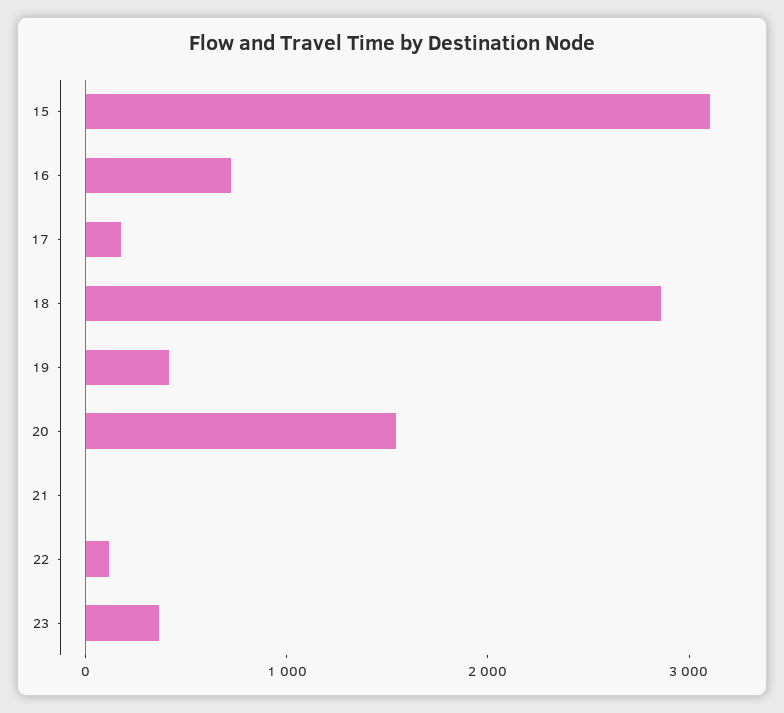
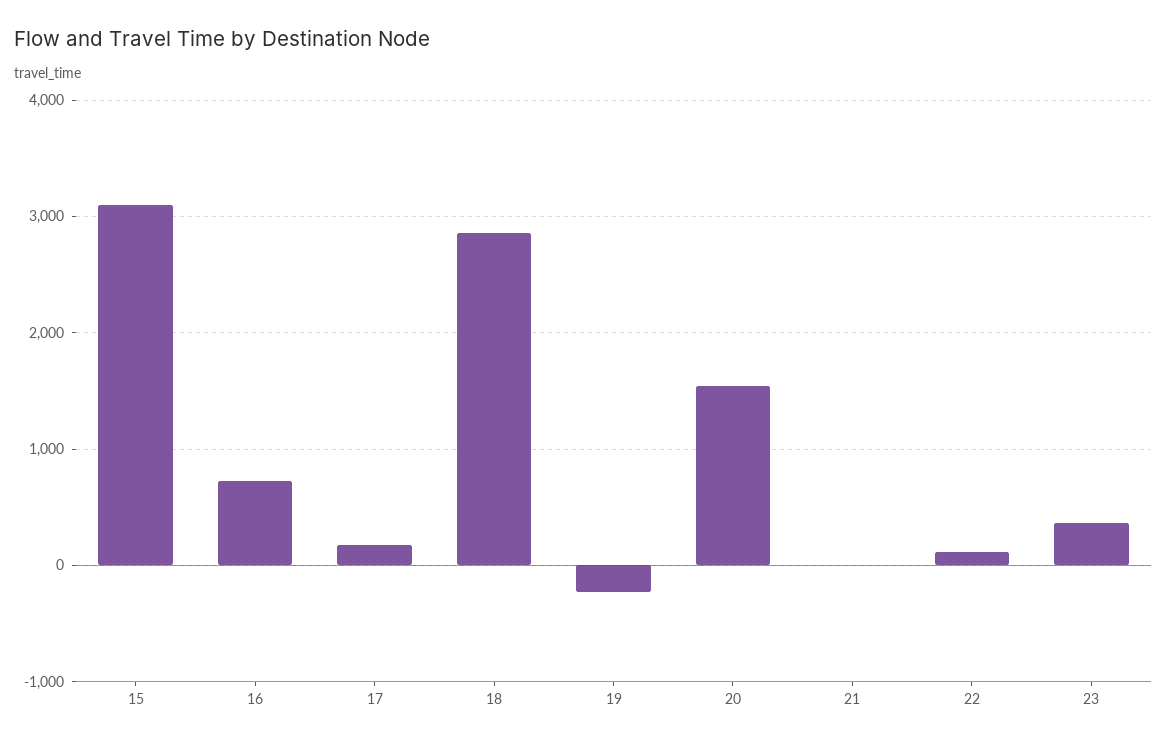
  {
    "15": 3100,
    "16": 700,
    "17": 200,
    "18": 2900,
-   "19": 400,
+   "19": -200,
    "20": 1500,
    "21": 0,
    "22": 100,
    "23": 400
  }

